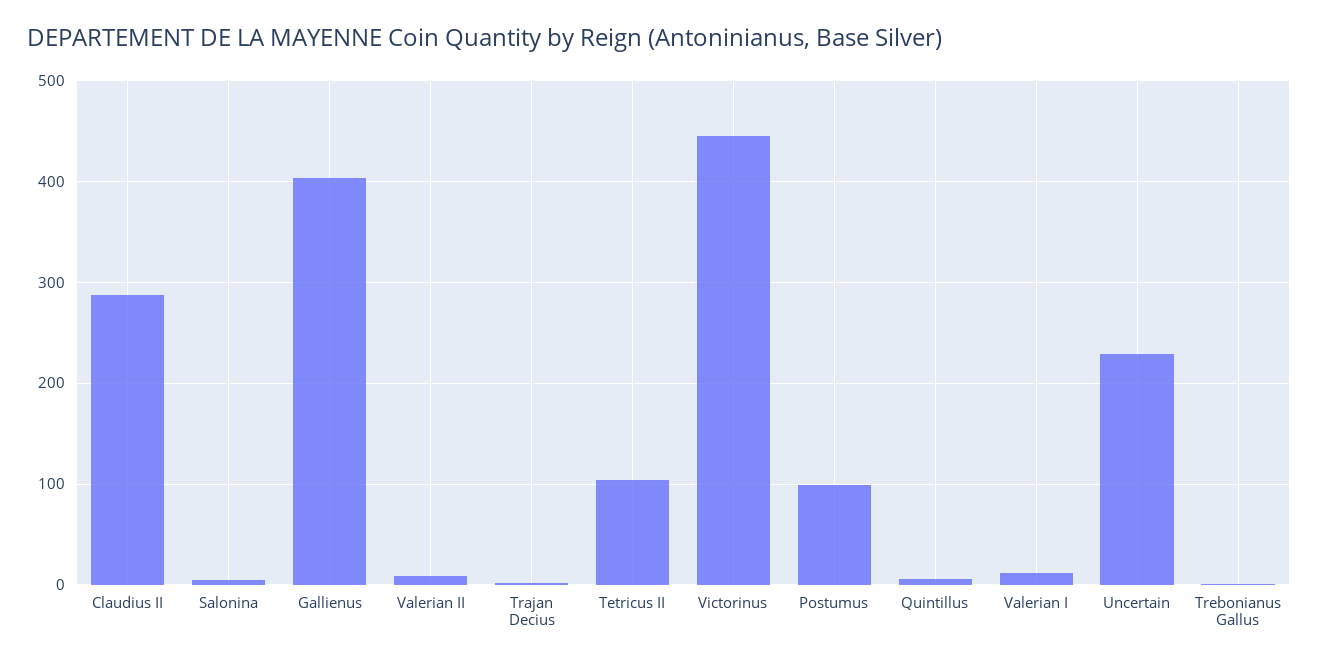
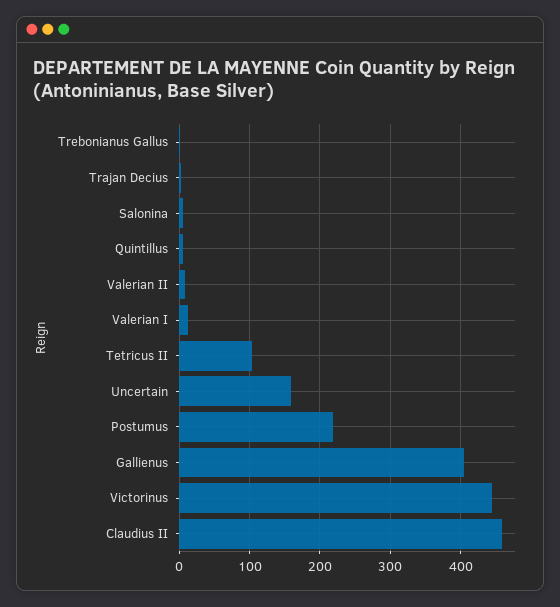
  {
-   "Claudius II": 290,
+   "Claudius II": 460,
    "Salonina": 10,
    "Gallienus": 400,
    "Valerian II": 10,
    "Trajan Decius": 0,
    "Tetricus II": 100,
    "Victorinus": 450,
-   "Postumus": 100,
+   "Postumus": 220,
    "Quintillus": 10,
    "Valerian I": 10,
-   "Uncertain": 230,
+   "Uncertain": 160,
    "Trebonianus Gallus": 0
  }

